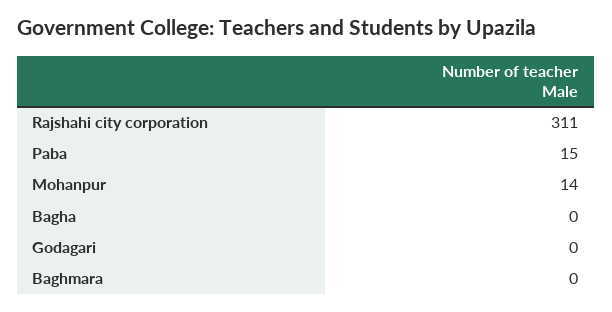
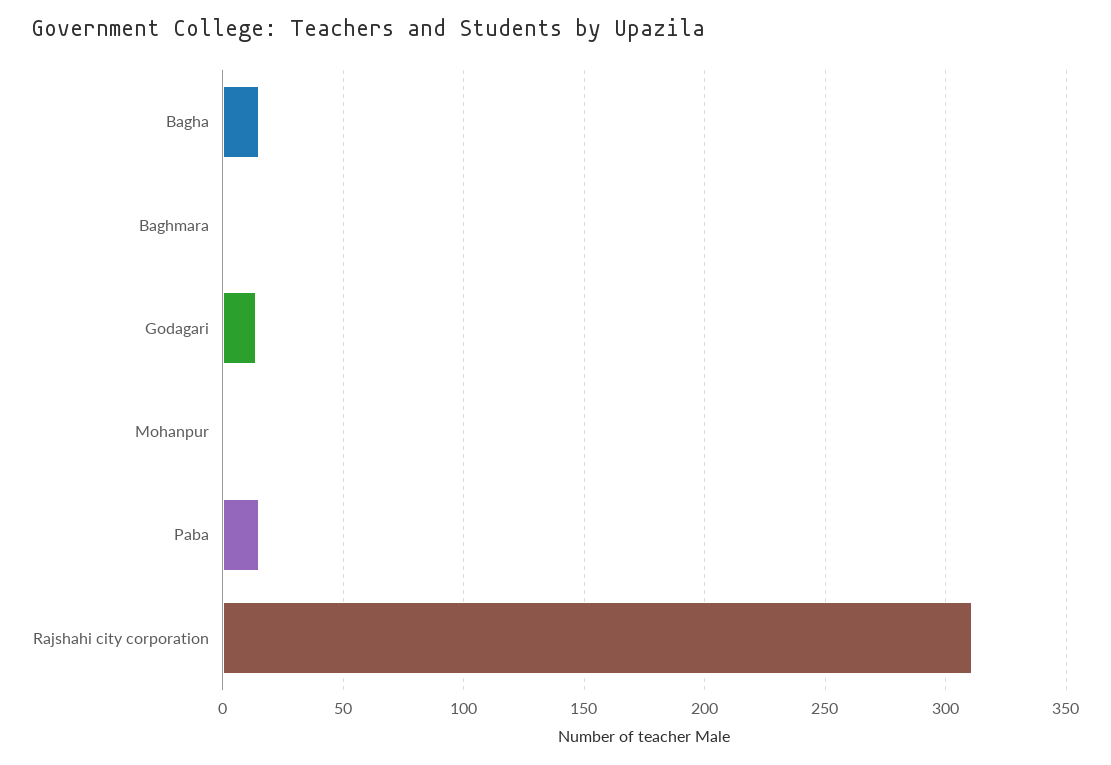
  {
    "Rajshahi city corporation": 311,
    "Paba": 15,
-   "Mohanpur": 14,
+   "Mohanpur": 0,
-   "Bagha": 0,
+   "Bagha": 15,
-   "Godagari": 0,
+   "Godagari": 15,
    "Baghmara": 0
  }

